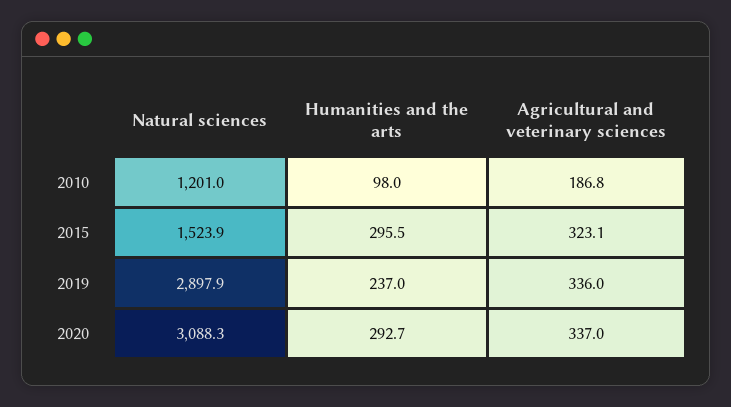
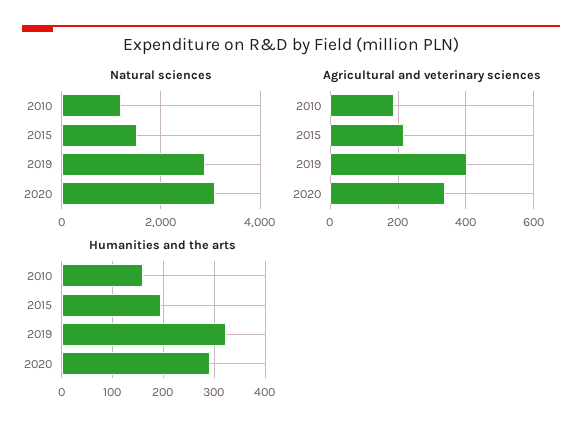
  {
    "Natural sciences": {
      "2010": 1201,
      "2015": 1523.9,
      "2019": 2897.9,
      "2020": 3088.3
    },
    "Humanities and the arts": {
-     "2010": 98,
+     "2010": 160,
-     "2015": 295.5,
+     "2015": 200,
-     "2019": 237,
+     "2019": 320,
      "2020": 292.7
    },
    "Agricultural and veterinary sciences": {
      "2010": 186.8,
-     "2015": 323.1,
+     "2015": 220,
-     "2019": 336,
+     "2019": 400,
      "2020": 337
    }
  }

